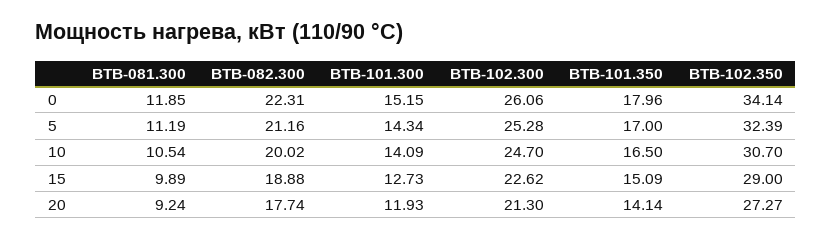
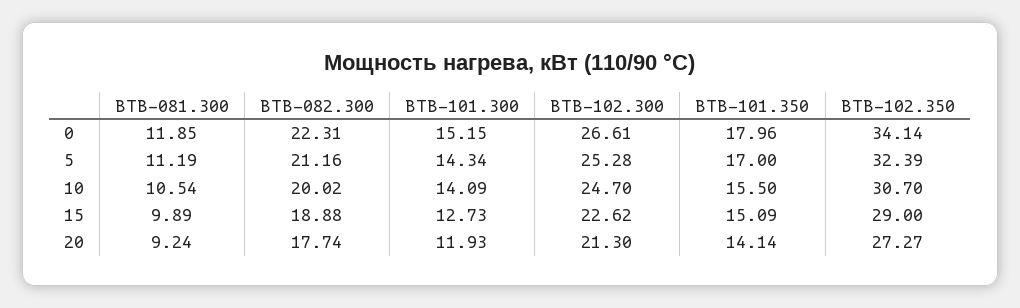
  {
    "ВТВ-081.300": {
      "0": 11.85,
      "5": 11.19,
      "10": 10.54,
      "15": 9.89,
      "20": 9.24
    },
    "ВТВ-082.300": {
      "0": 22.31,
      "5": 21.16,
      "10": 20.02,
      "15": 18.88,
      "20": 17.74
    },
    "ВТВ-101.300": {
      "0": 15.15,
      "5": 14.34,
      "10": 14.09,
      "15": 12.73,
      "20": 11.93
    },
    "ВТВ-102.300": {
-     "0": 26.06,
+     "0": 26.61,
      "5": 25.28,
      "10": 24.7,
      "15": 22.62,
      "20": 21.3
    },
    "ВТВ-101.350": {
      "0": 17.96,
      "5": 17,
-     "10": 16.5,
+     "10": 15.5,
      "15": 15.09,
      "20": 14.14
    },
    "ВТВ-102.350": {
      "0": 34.14,
      "5": 32.39,
      "10": 30.7,
      "15": 29,
      "20": 27.27
    }
  }

